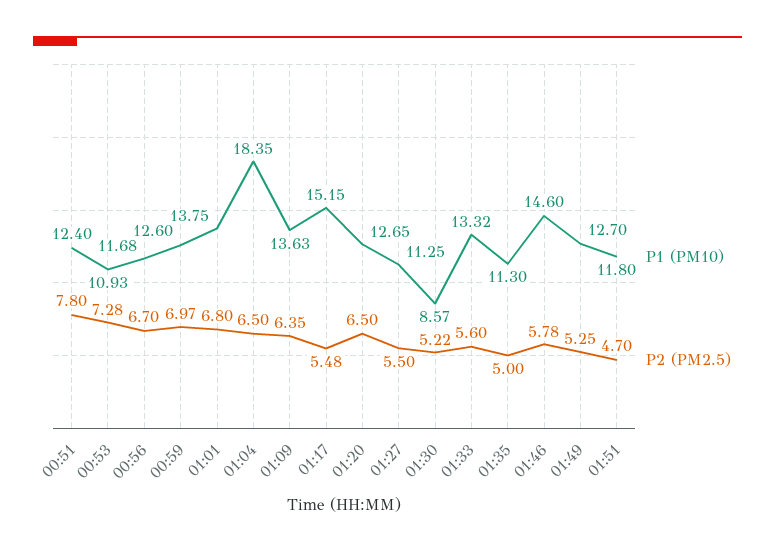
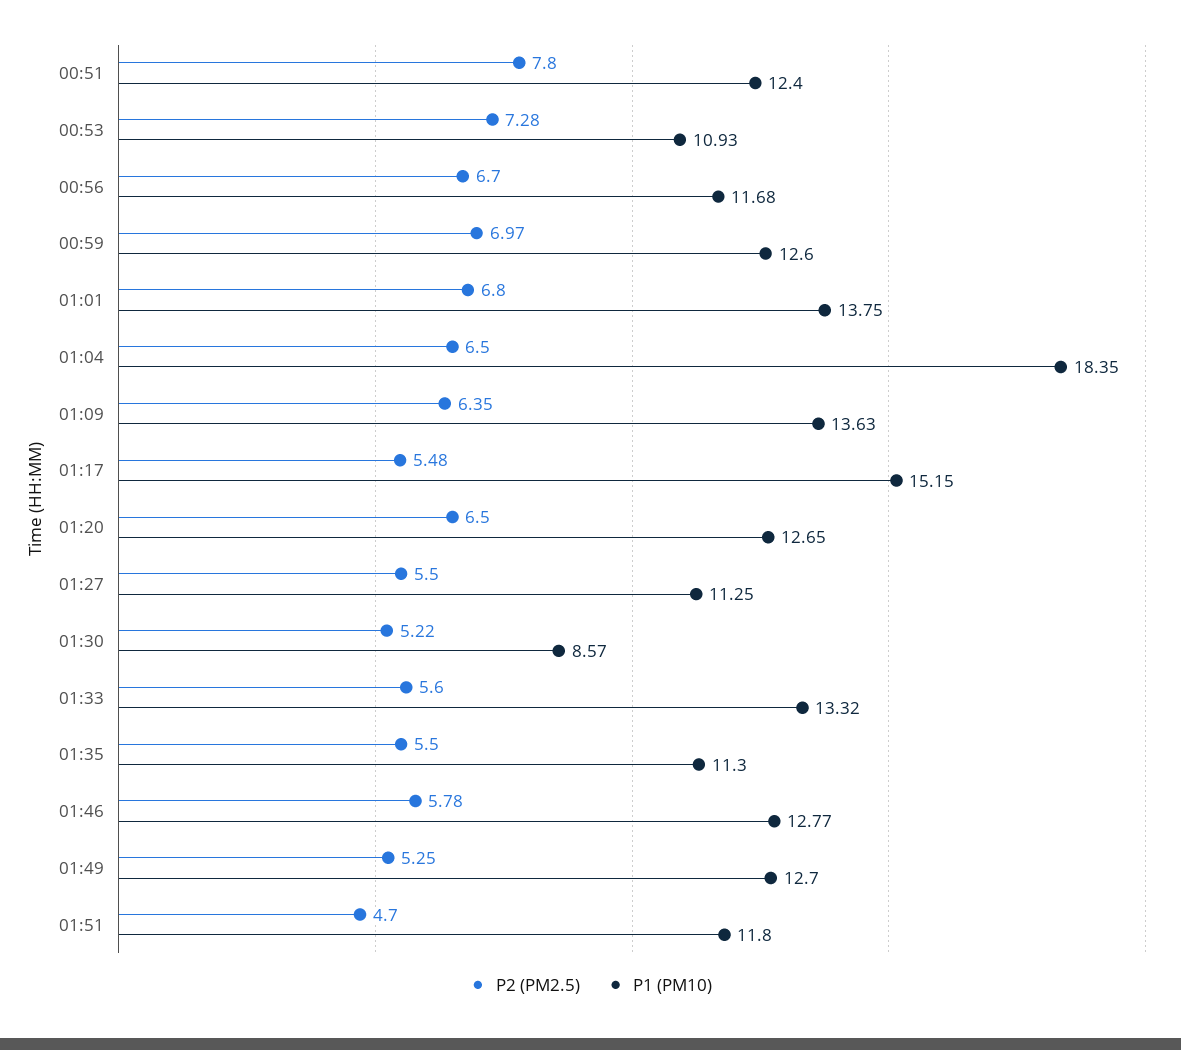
  {
    "P1 (PM10)": {
      "00:51": 12.4,
      "00:53": 10.93,
      "00:56": 11.68,
      "00:59": 12.6,
      "01:01": 13.75,
      "01:04": 18.35,
      "01:09": 13.63,
      "01:17": 15.15,
      "01:20": 12.65,
      "01:27": 11.25,
      "01:30": 8.57,
      "01:33": 13.32,
      "01:35": 11.3,
-     "01:46": 14.6,
+     "01:46": 12.77,
      "01:49": 12.7,
      "01:51": 11.8
    },
    "P2 (PM2.5)": {
      "00:51": 7.8,
      "00:53": 7.28,
      "00:56": 6.7,
      "00:59": 6.97,
      "01:01": 6.8,
      "01:04": 6.5,
      "01:09": 6.35,
      "01:17": 5.48,
      "01:20": 6.5,
      "01:27": 5.5,
      "01:30": 5.22,
      "01:33": 5.6,
-     "01:35": 5,
+     "01:35": 5.5,
      "01:46": 5.78,
      "01:49": 5.25,
      "01:51": 4.7
    }
  }

